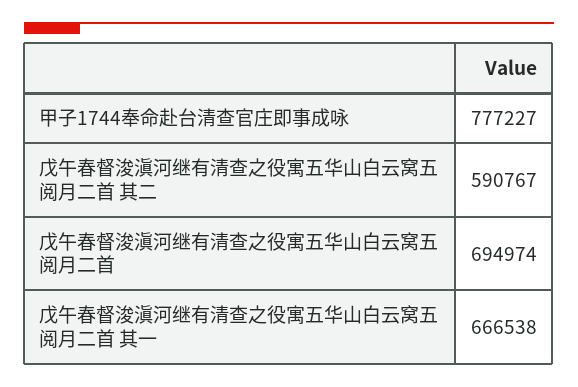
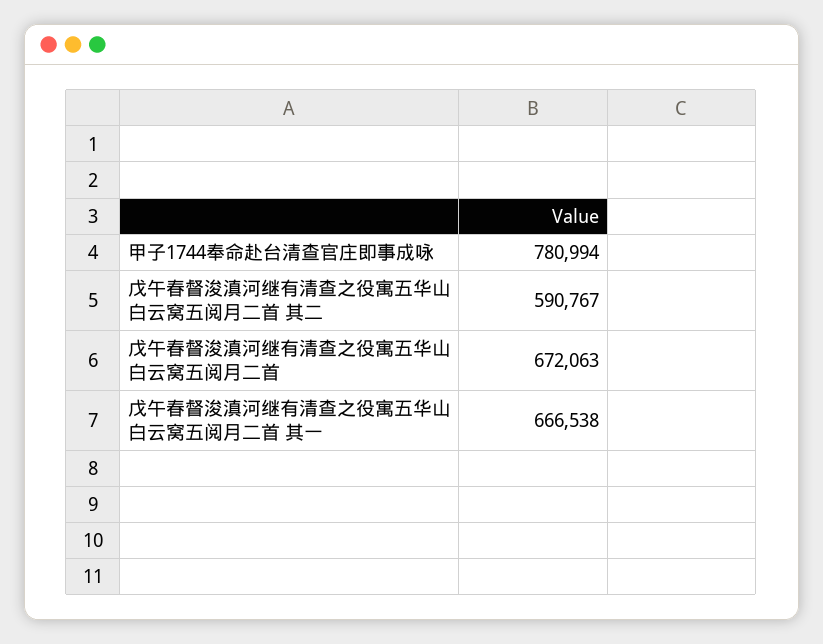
  {
-   "甲子1744奉命赴台清查官庄即事成咏": 777227,
+   "甲子1744奉命赴台清查官庄即事成咏": 780994,
    "戊午春督浚滇河继有清查之役寓五华山白云窝五阅月二首 其二": 590767,
-   "戊午春督浚滇河继有清查之役寓五华山白云窝五阅月二首": 694974,
+   "戊午春督浚滇河继有清查之役寓五华山白云窝五阅月二首": 672063,
    "戊午春督浚滇河继有清查之役寓五华山白云窝五阅月二首 其一": 666538
  }

